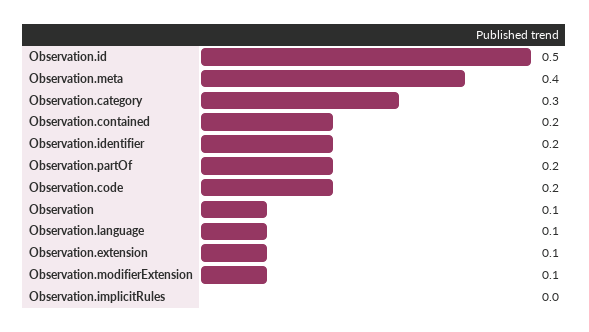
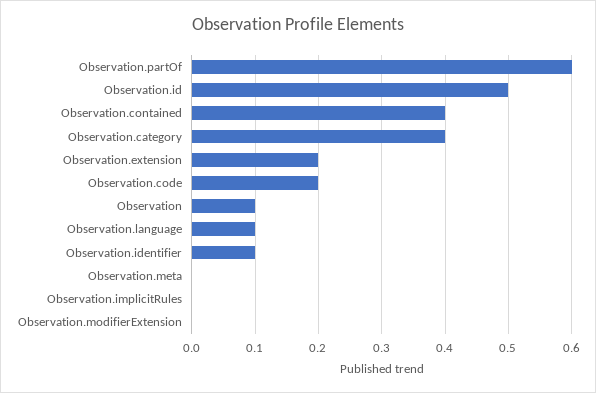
  {
    "Observation.id": 0.5,
-   "Observation.meta": 0.4,
+   "Observation.meta": 0,
-   "Observation.category": 0.3,
+   "Observation.category": 0.4,
-   "Observation.contained": 0.2,
+   "Observation.contained": 0.4,
-   "Observation.identifier": 0.2,
+   "Observation.identifier": 0.1,
-   "Observation.partOf": 0.2,
+   "Observation.partOf": 0.6,
    "Observation.code": 0.2,
    "Observation": 0.1,
    "Observation.language": 0.1,
-   "Observation.extension": 0.1,
+   "Observation.extension": 0.2,
-   "Observation.modifierExtension": 0.1,
+   "Observation.modifierExtension": 0,
    "Observation.implicitRules": 0
  }

